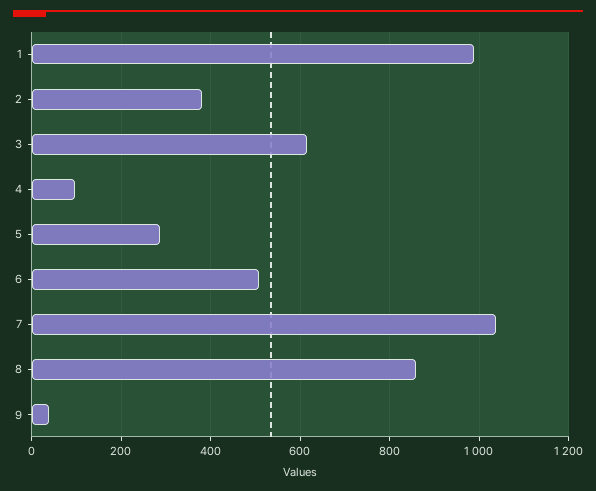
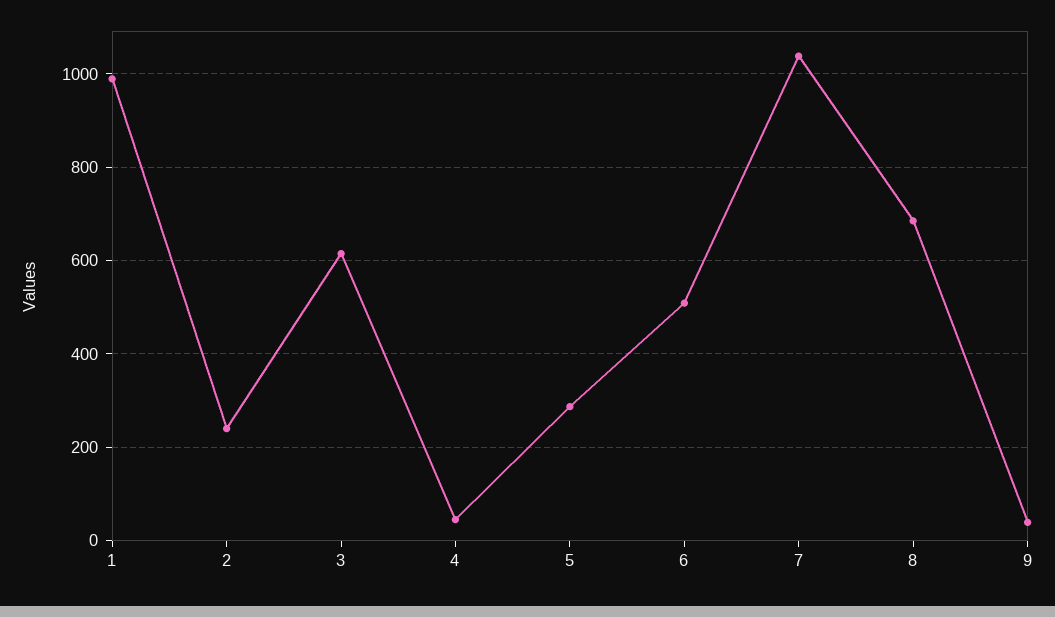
  {
    "1": 980,
-   "2": 380,
+   "2": 240,
    "3": 620,
-   "4": 100,
+   "4": 40,
    "5": 280,
    "6": 500,
    "7": 1040,
-   "8": 860,
+   "8": 680,
    "9": 40
  }

